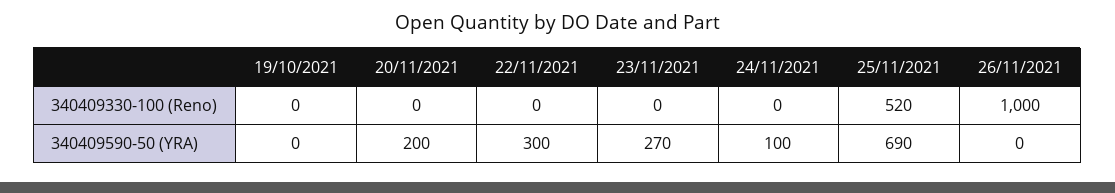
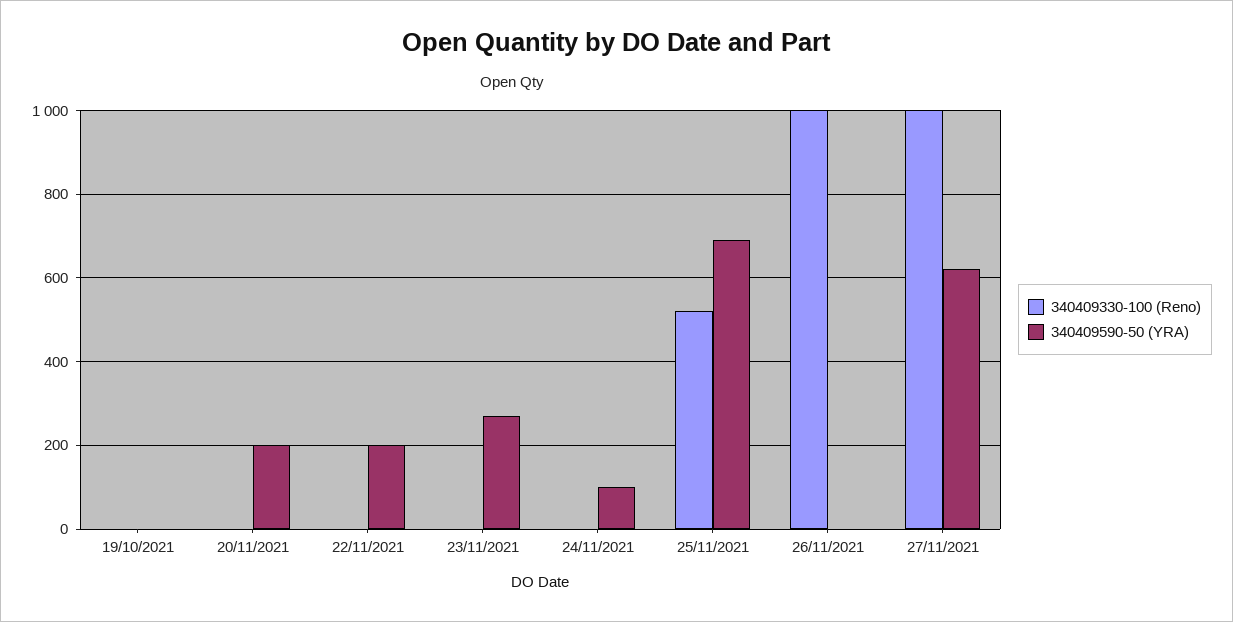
  {
    "340409330-100 (Reno)": {
      "19/10/2021": 0,
      "20/11/2021": 0,
      "22/11/2021": 0,
      "23/11/2021": 0,
      "24/11/2021": 0,
      "25/11/2021": 520,
-     "26/11/2021": 1000
+     "26/11/2021": 1000,
+     "27/11/2021": 1000
    },
    "340409590-50 (YRA)": {
      "19/10/2021": 0,
      "20/11/2021": 200,
-     "22/11/2021": 300,
+     "22/11/2021": 200,
      "23/11/2021": 270,
      "24/11/2021": 100,
      "25/11/2021": 690,
-     "26/11/2021": 0
+     "26/11/2021": 0,
+     "27/11/2021": 620
    }
  }

